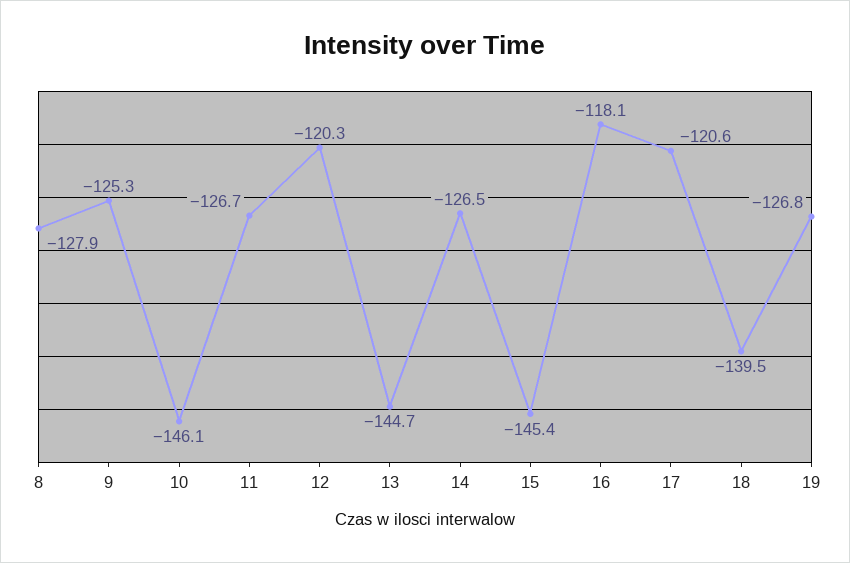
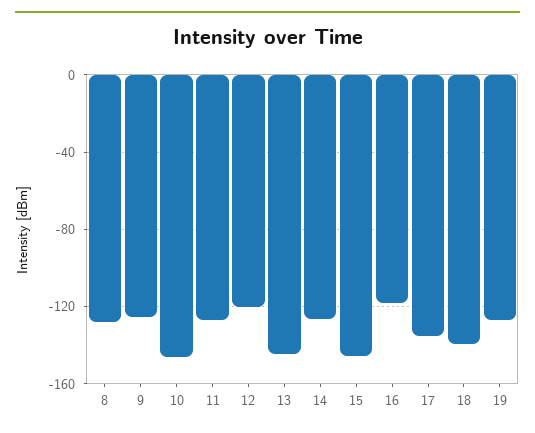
  {
    "8": -127.9,
    "9": -125.3,
    "10": -146.1,
    "11": -126.7,
    "12": -120.3,
    "13": -144.7,
    "14": -126.5,
    "15": -145.4,
    "16": -118.1,
-   "17": -120.6,
+   "17": -135,
    "18": -139.5,
    "19": -126.8
  }

